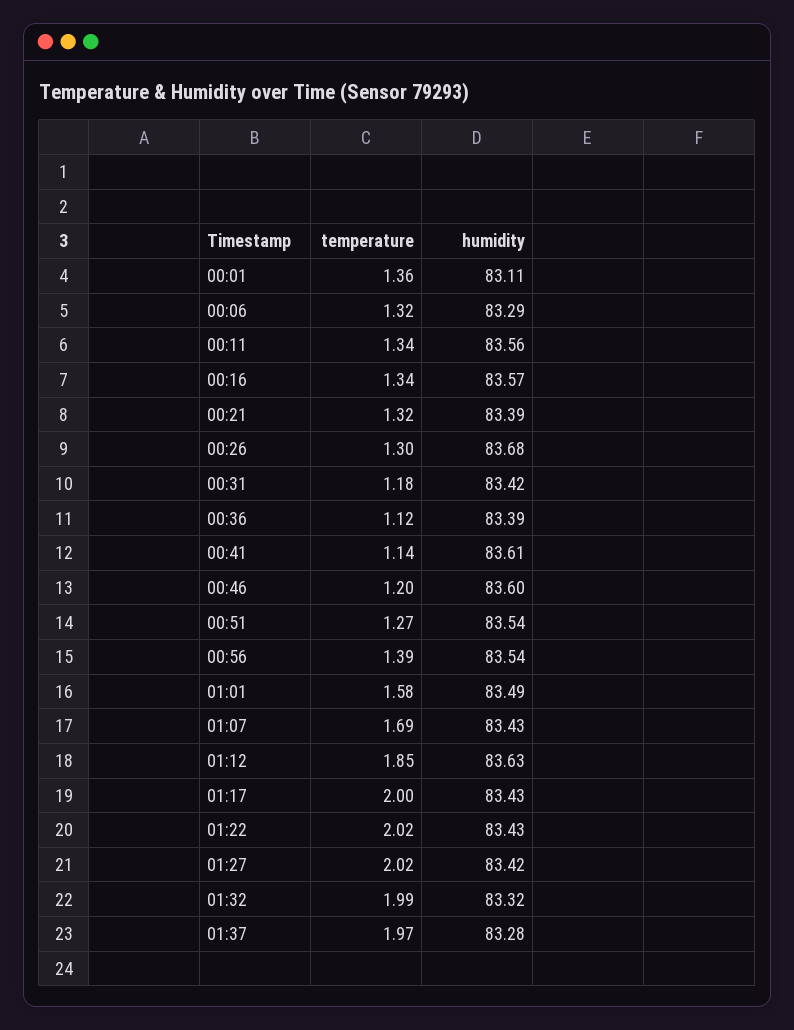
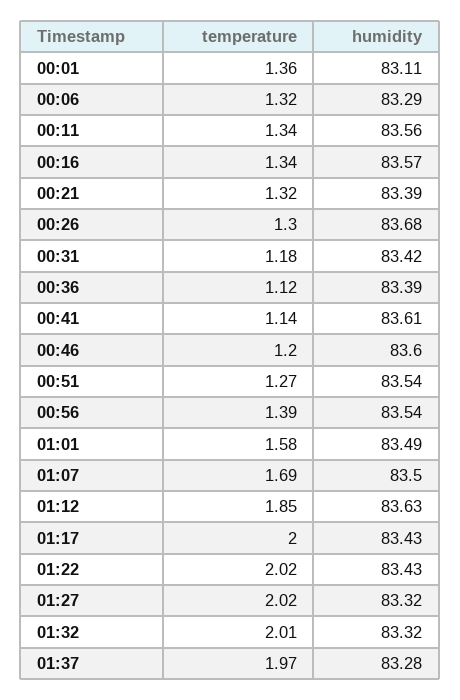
  {
    "temperature": {
      "00:01": 1.36,
      "00:06": 1.32,
      "00:11": 1.34,
      "00:16": 1.34,
      "00:21": 1.32,
      "00:26": 1.3,
      "00:31": 1.18,
      "00:36": 1.12,
      "00:41": 1.14,
      "00:46": 1.2,
      "00:51": 1.27,
      "00:56": 1.39,
      "01:01": 1.58,
      "01:07": 1.69,
      "01:12": 1.85,
      "01:17": 2,
      "01:22": 2.02,
      "01:27": 2.02,
-     "01:32": 1.99,
+     "01:32": 2.01,
      "01:37": 1.97
    },
    "humidity": {
      "00:01": 83.11,
      "00:06": 83.29,
      "00:11": 83.56,
      "00:16": 83.57,
      "00:21": 83.39,
      "00:26": 83.68,
      "00:31": 83.42,
      "00:36": 83.39,
      "00:41": 83.61,
      "00:46": 83.6,
      "00:51": 83.54,
      "00:56": 83.54,
      "01:01": 83.49,
-     "01:07": 83.43,
+     "01:07": 83.5,
      "01:12": 83.63,
      "01:17": 83.43,
      "01:22": 83.43,
-     "01:27": 83.42,
+     "01:27": 83.32,
      "01:32": 83.32,
      "01:37": 83.28
    }
  }

